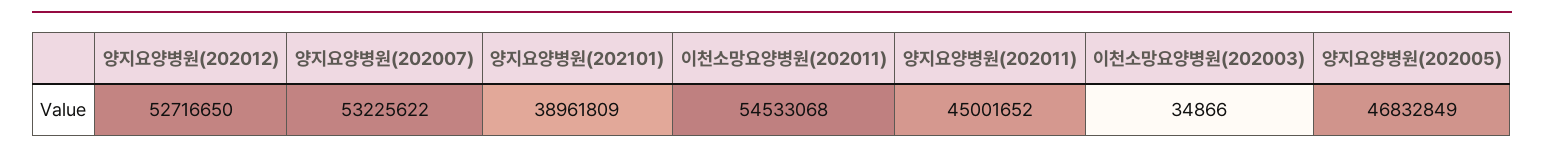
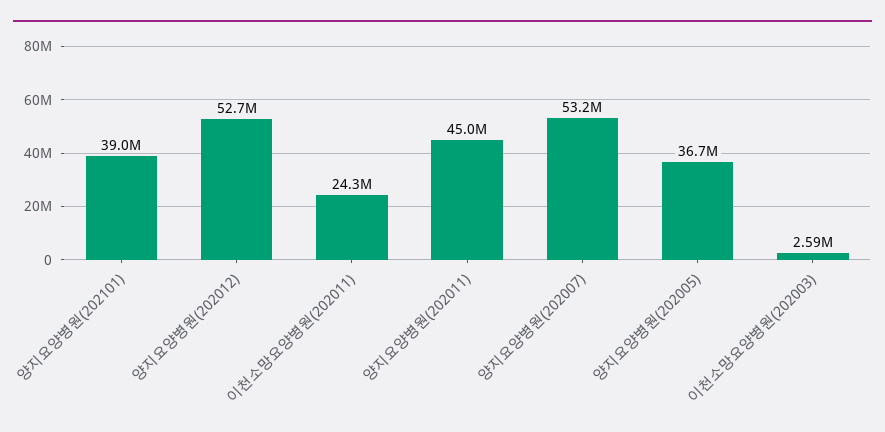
  {
    "양지요양병원(202012)": 52716650,
    "양지요양병원(202007)": 53225622,
    "양지요양병원(202101)": 38961809,
-   "이천소망요양병원(202011)": 54533068,
+   "이천소망요양병원(202011)": 24300000,
    "양지요양병원(202011)": 45001652,
-   "이천소망요양병원(202003)": 34866,
+   "이천소망요양병원(202003)": 2590000,
-   "양지요양병원(202005)": 46832849
+   "양지요양병원(202005)": 36700000
  }

